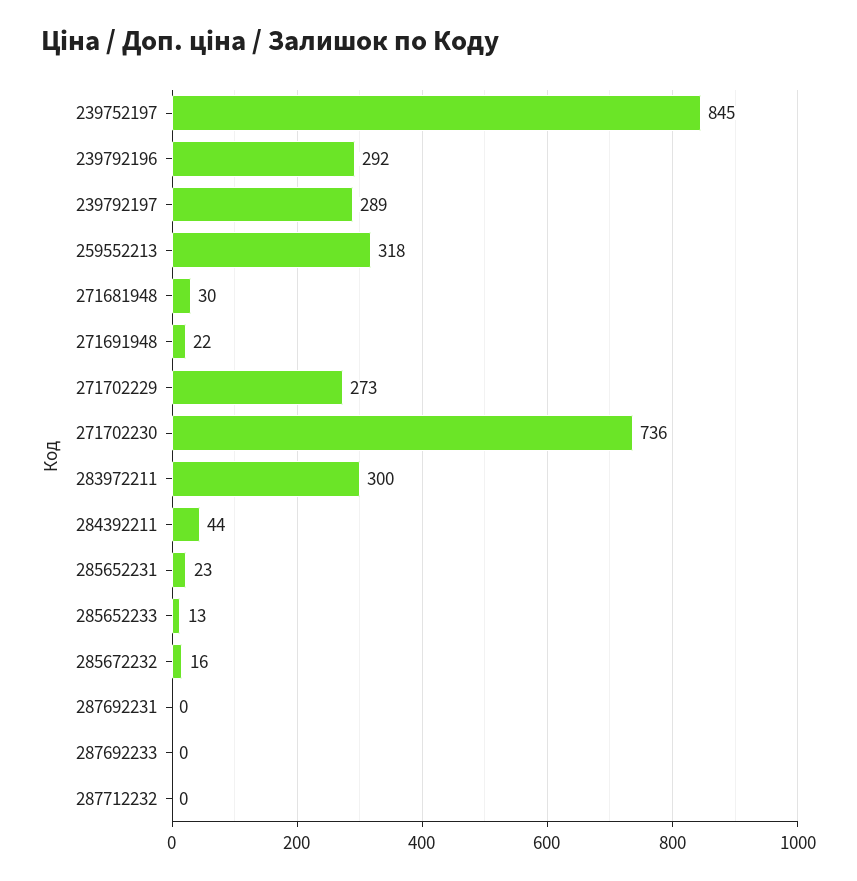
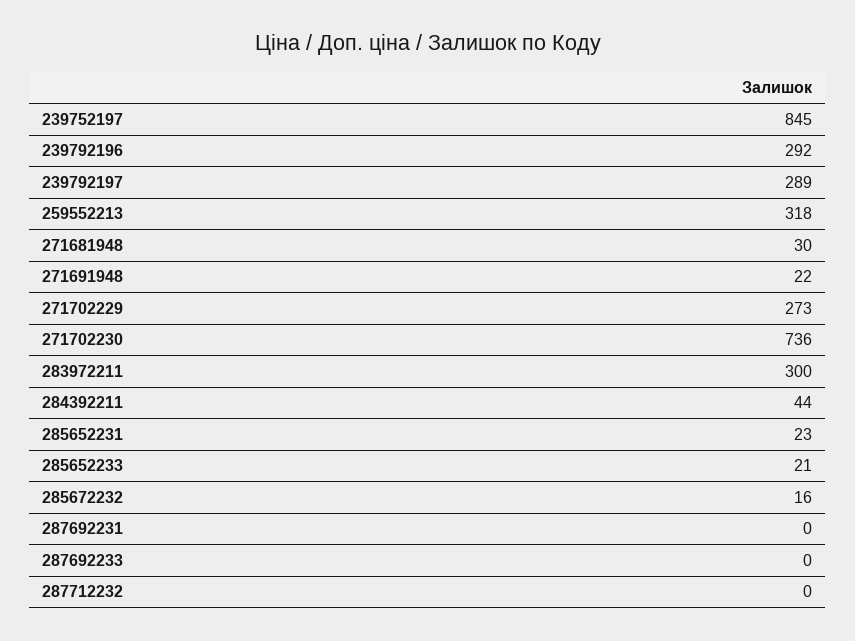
  {
    "239752197": 845,
    "239792196": 292,
    "239792197": 289,
    "259552213": 318,
    "271681948": 30,
    "271691948": 22,
    "271702229": 273,
    "271702230": 736,
    "283972211": 300,
    "284392211": 44,
    "285652231": 23,
-   "285652233": 13,
+   "285652233": 21,
    "285672232": 16,
    "287692231": 0,
    "287692233": 0,
    "287712232": 0
  }

